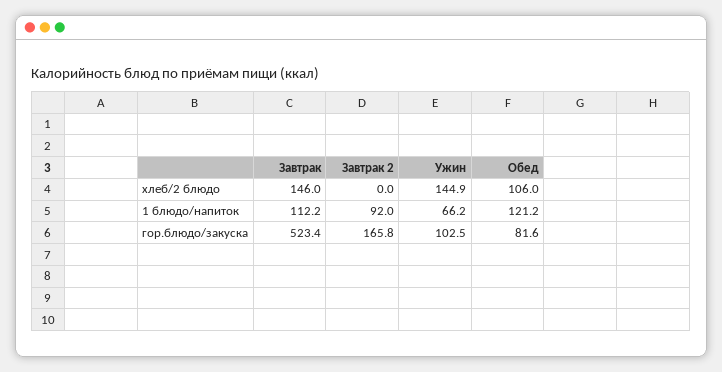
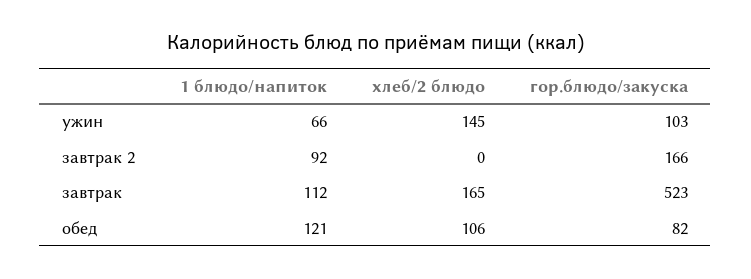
  {
    "Завтрак": {
-     "хлеб/2 блюдо": 146,
+     "хлеб/2 блюдо": 165,
      "1 блюдо/напиток": 112.2,
      "гор.блюдо/закуска": 523.4
    },
    "Завтрак 2": {
      "хлеб/2 блюдо": 0,
      "1 блюдо/напиток": 92,
      "гор.блюдо/закуска": 165.8
    },
    "Ужин": {
      "хлеб/2 блюдо": 144.9,
      "1 блюдо/напиток": 66.2,
      "гор.блюдо/закуска": 102.5
    },
    "Обед": {
      "хлеб/2 блюдо": 106,
      "1 блюдо/напиток": 121.2,
      "гор.блюдо/закуска": 81.6
    }
  }

